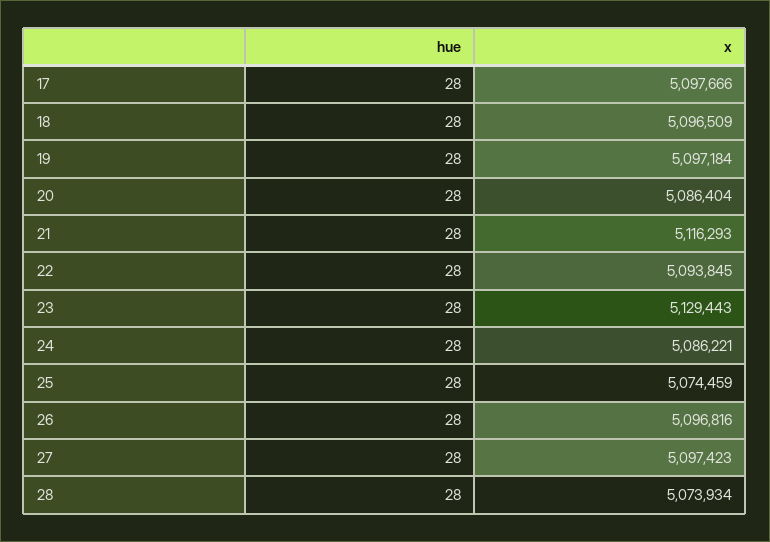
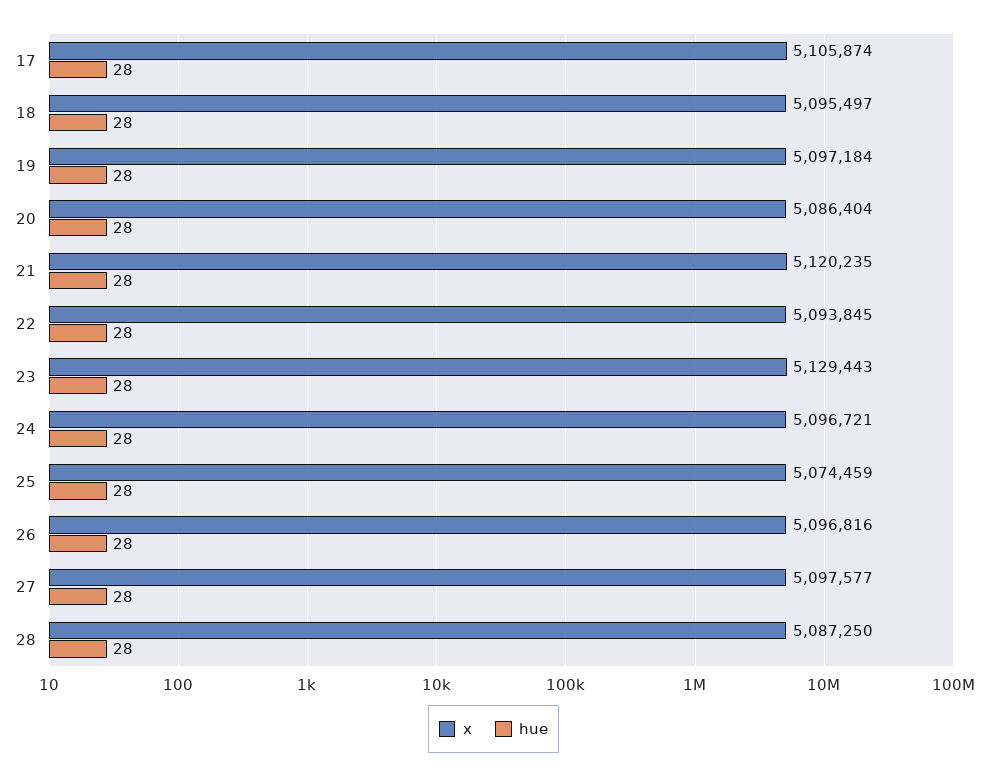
  {
    "hue": {
      "17": 28,
      "18": 28,
      "19": 28,
      "20": 28,
      "21": 28,
      "22": 28,
      "23": 28,
      "24": 28,
      "25": 28,
      "26": 28,
      "27": 28,
      "28": 28
    },
    "x": {
-     "17": 5097666,
+     "17": 5105874,
-     "18": 5096509,
+     "18": 5095497,
      "19": 5097184,
      "20": 5086404,
-     "21": 5116293,
+     "21": 5120235,
      "22": 5093845,
      "23": 5129443,
-     "24": 5086221,
+     "24": 5096721,
      "25": 5074459,
      "26": 5096816,
-     "27": 5097423,
+     "27": 5097577,
-     "28": 5073934
+     "28": 5087250
    }
  }

